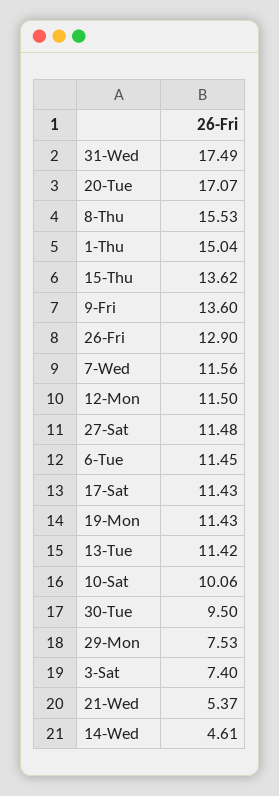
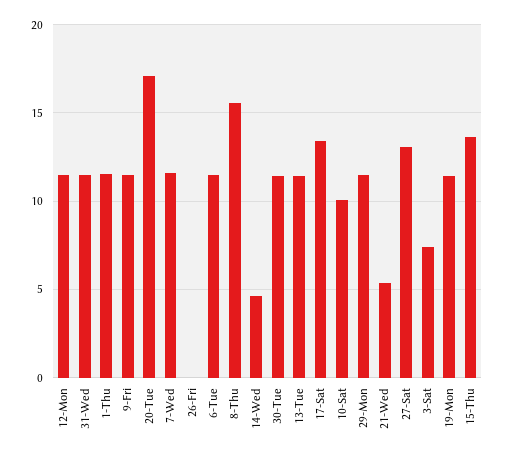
  {
-   "31-Wed": 17.49,
+   "31-Wed": 11.5,
    "20-Tue": 17.07,
    "8-Thu": 15.53,
-   "1-Thu": 15.04,
+   "1-Thu": 11.5,
    "15-Thu": 13.62,
-   "9-Fri": 13.6,
+   "9-Fri": 11.5,
-   "26-Fri": 12.9,
+   "26-Fri": 0,
    "7-Wed": 11.56,
    "12-Mon": 11.5,
-   "27-Sat": 11.48,
+   "27-Sat": 13,
    "6-Tue": 11.45,
-   "17-Sat": 11.43,
+   "17-Sat": 13.5,
    "19-Mon": 11.43,
    "13-Tue": 11.42,
    "10-Sat": 10.06,
-   "30-Tue": 9.5,
+   "30-Tue": 11.5,
-   "29-Mon": 7.53,
+   "29-Mon": 11.5,
    "3-Sat": 7.4,
    "21-Wed": 5.37,
    "14-Wed": 4.61
  }

